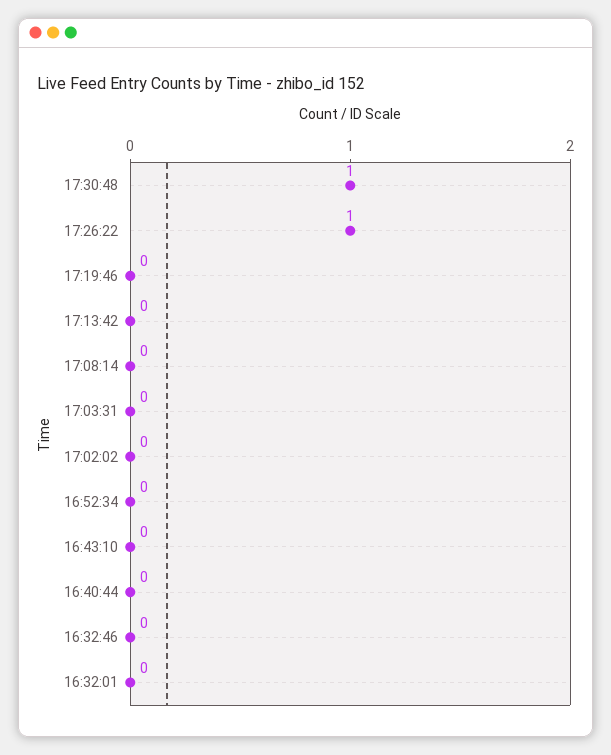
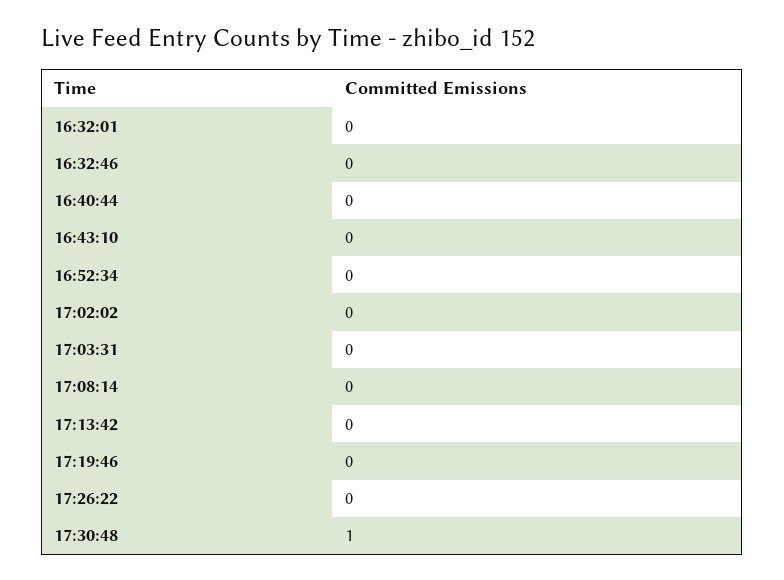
  {
    "17:30:48": 1,
-   "17:26:22": 1,
+   "17:26:22": 0,
    "17:19:46": 0,
    "17:13:42": 0,
    "17:08:14": 0,
    "17:03:31": 0,
    "17:02:02": 0,
    "16:52:34": 0,
    "16:43:10": 0,
    "16:40:44": 0,
    "16:32:46": 0,
    "16:32:01": 0
  }

